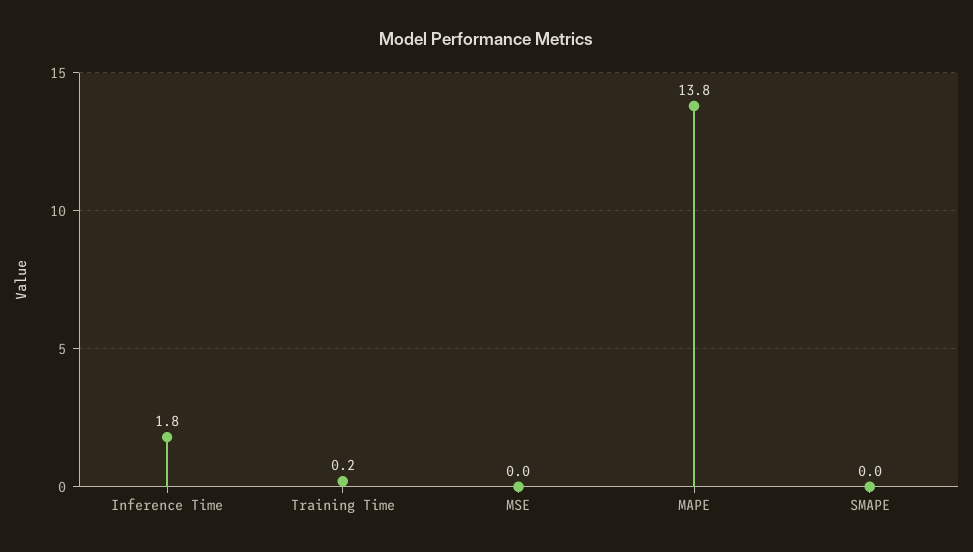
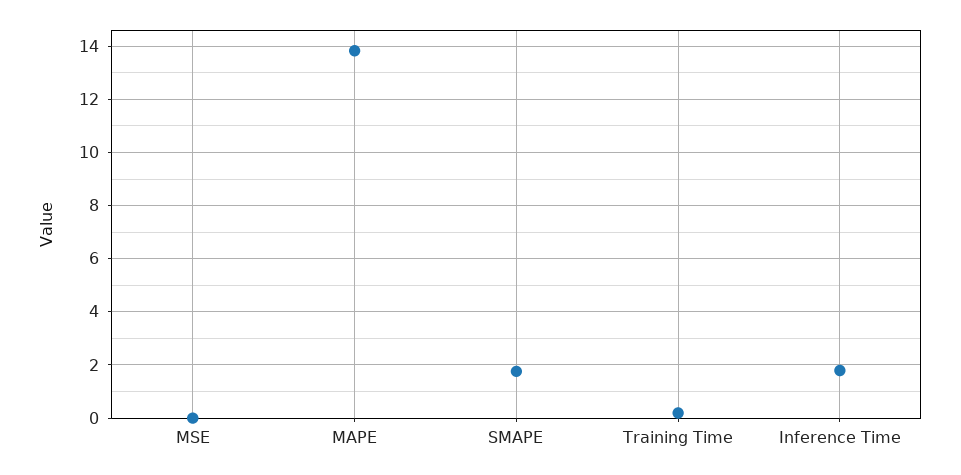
  {
    "Inference Time": 1.8,
    "Training Time": 0.2,
    "MSE": 0,
    "MAPE": 13.8,
-   "SMAPE": 0
+   "SMAPE": 1.75
  }

